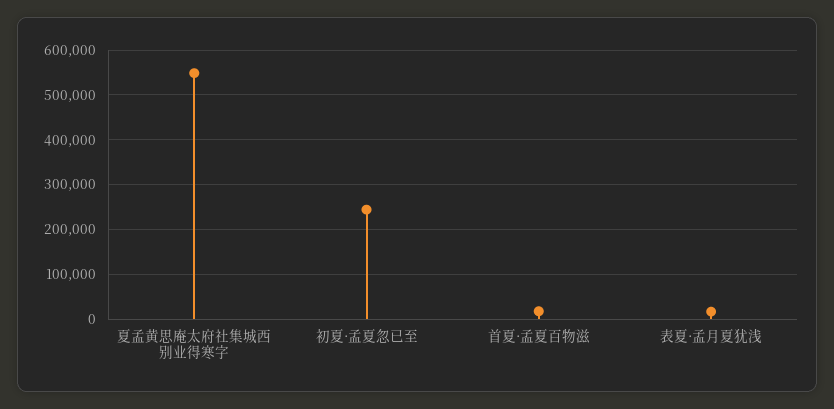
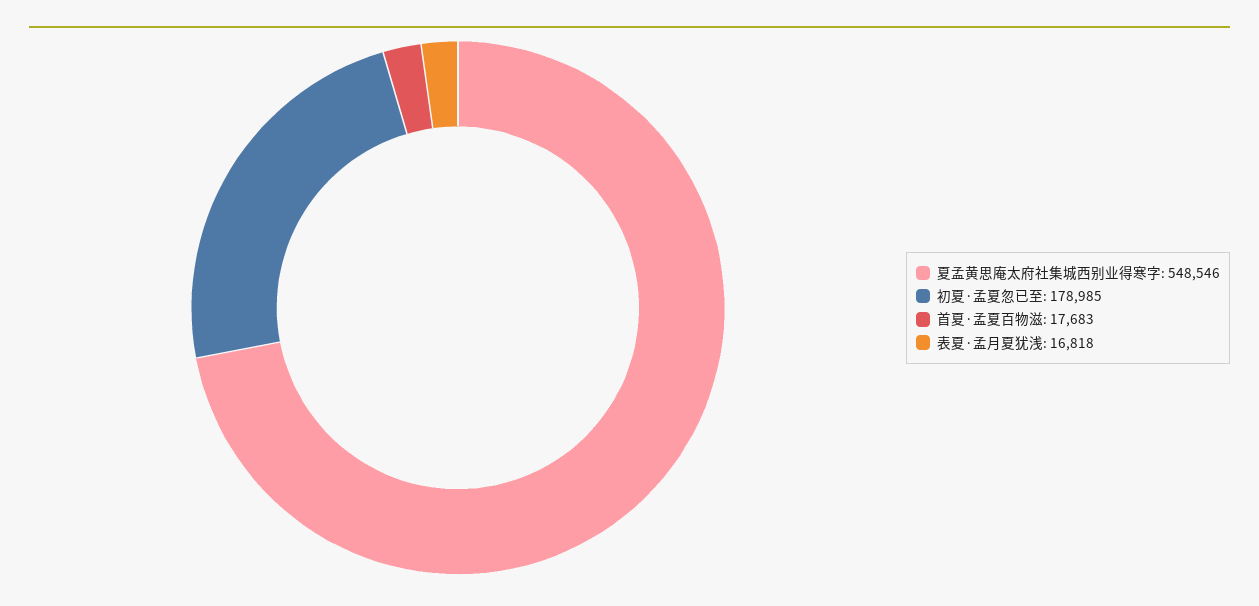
  {
    "夏孟黄思庵太府社集城西别业得寒字": 548546,
-   "初夏·孟夏忽已至": 240000,
+   "初夏·孟夏忽已至": 178985,
    "首夏·孟夏百物滋": 17683,
    "表夏·孟月夏犹浅": 16818
  }

